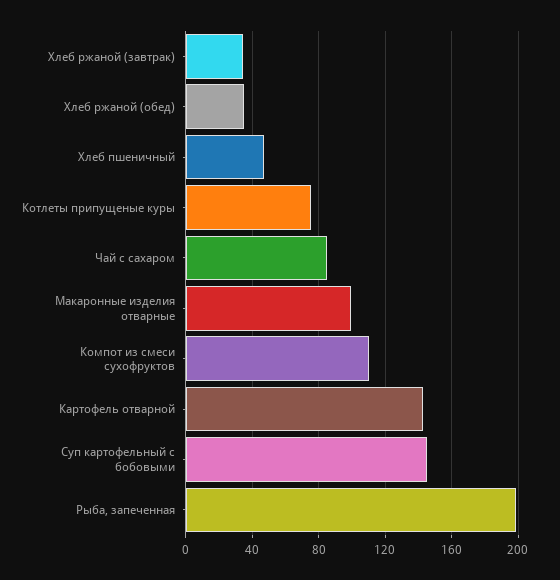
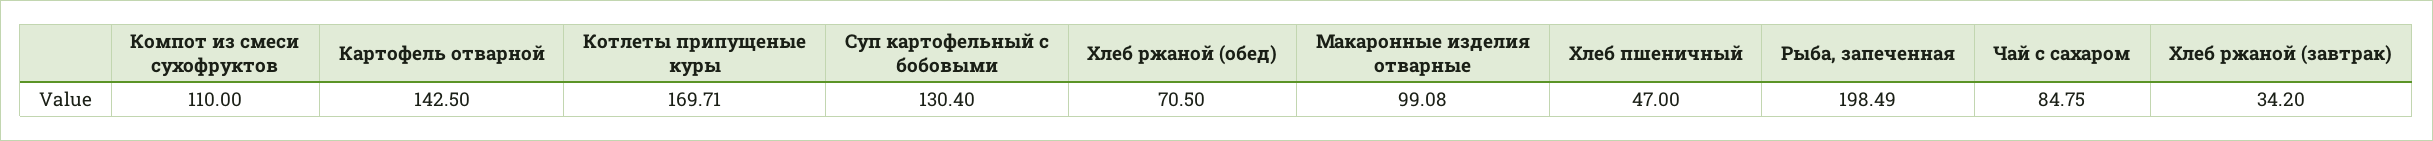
  {
    "Хлеб ржаной (завтрак)": 34.2,
-   "Хлеб ржаной (обед)": 35,
+   "Хлеб ржаной (обед)": 70.5,
    "Хлеб пшеничный": 47,
-   "Котлеты припущеные куры": 75,
+   "Котлеты припущеные куры": 169.71,
    "Чай с сахаром": 84.75,
    "Макаронные изделия отварные": 99.08,
    "Компот из смеси сухофруктов": 110,
    "Картофель отварной": 142.5,
-   "Суп картофельный с бобовыми": 145,
+   "Суп картофельный с бобовыми": 130.4,
    "Рыба, запеченная": 198.49
  }

